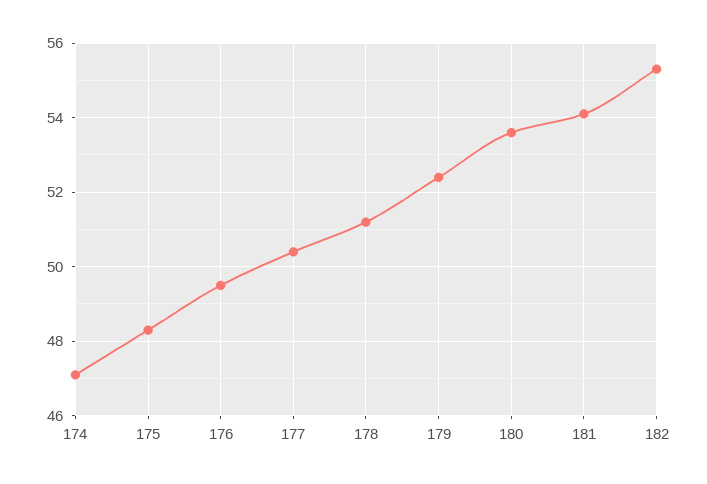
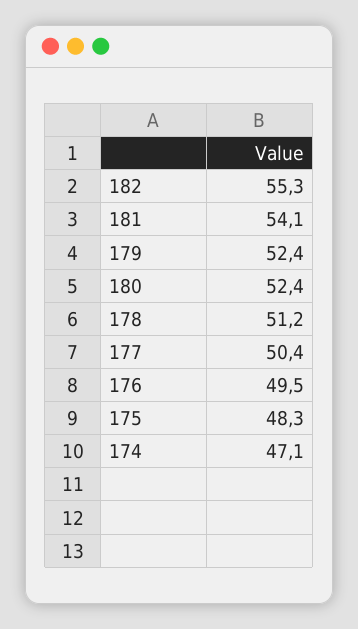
  {
    "174": 47.1,
    "175": 48.3,
    "176": 49.5,
    "177": 50.4,
    "178": 51.2,
    "179": 52.4,
-   "180": 53.5,
+   "180": 52.4,
    "181": 54.1,
    "182": 55.3
  }

